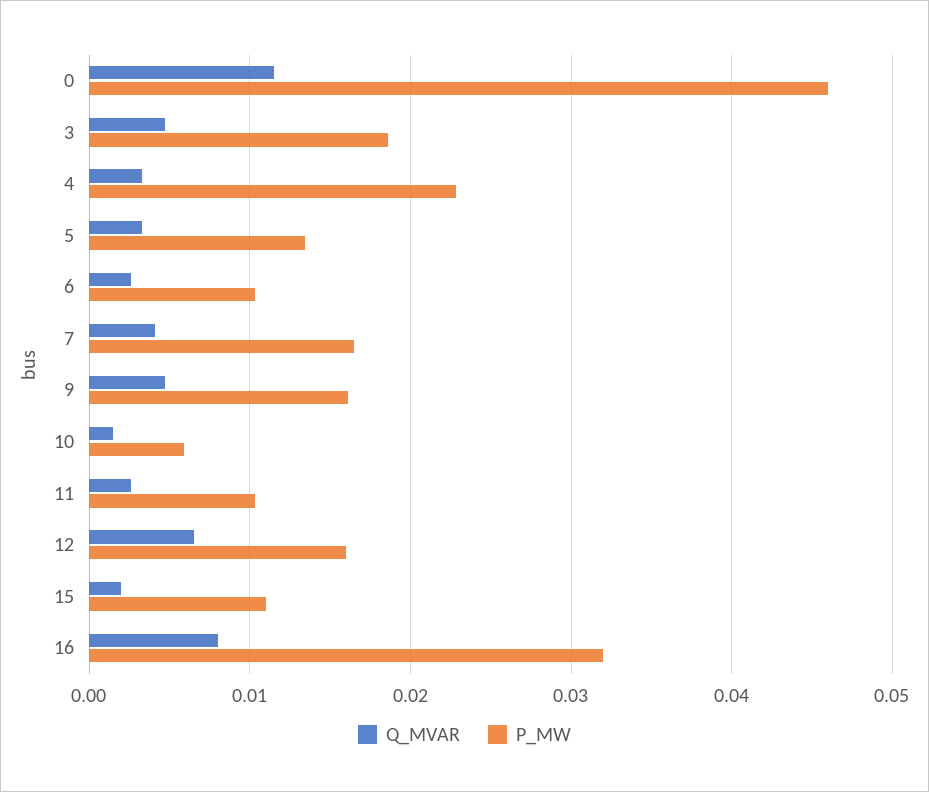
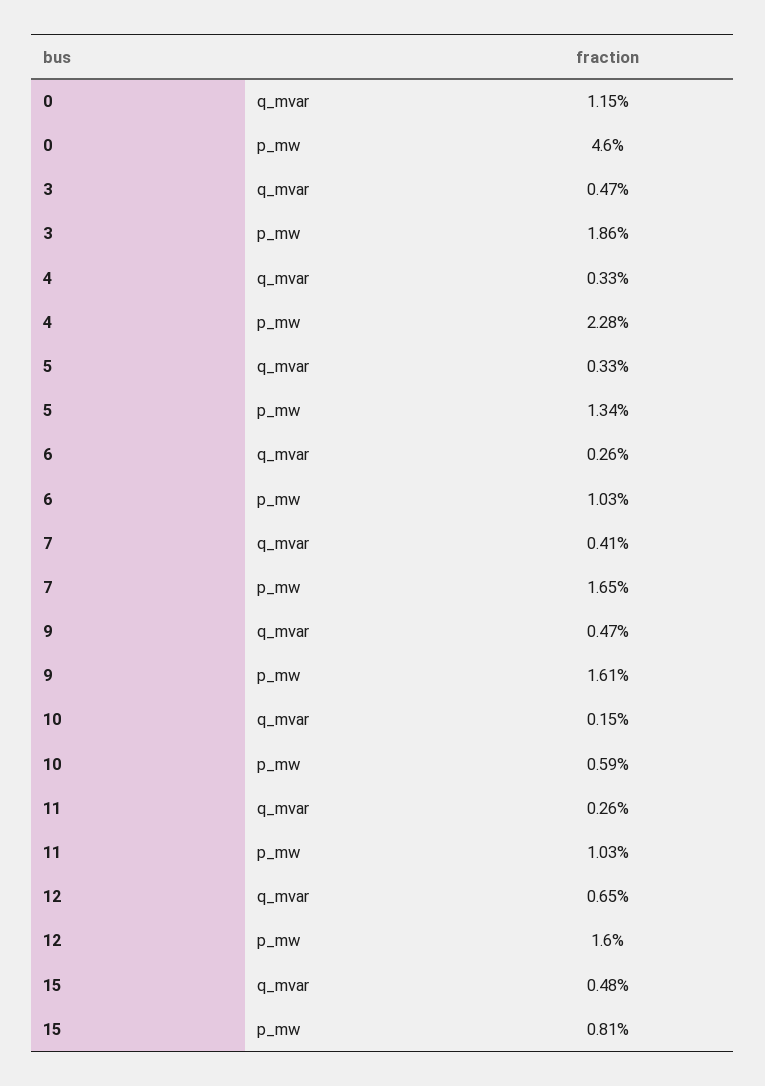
  {
    "Q_MVAR": {
      "0": 0.0115,
      "3": 0.0047,
      "4": 0.0033,
      "5": 0.0033,
      "6": 0.0026,
      "7": 0.0041,
      "9": 0.0047,
      "10": 0.0015,
      "11": 0.0026,
      "12": 0.0065,
-     "15": 0.002,
+     "15": 0.0048
-     "16": 0.008
    },
    "P_MW": {
      "0": 0.046,
      "3": 0.0186,
      "4": 0.0228,
      "5": 0.0134,
      "6": 0.0103,
      "7": 0.0165,
      "9": 0.0161,
      "10": 0.0059,
      "11": 0.0103,
      "12": 0.016,
-     "15": 0.011,
+     "15": 0.0081
-     "16": 0.032
    }
  }

